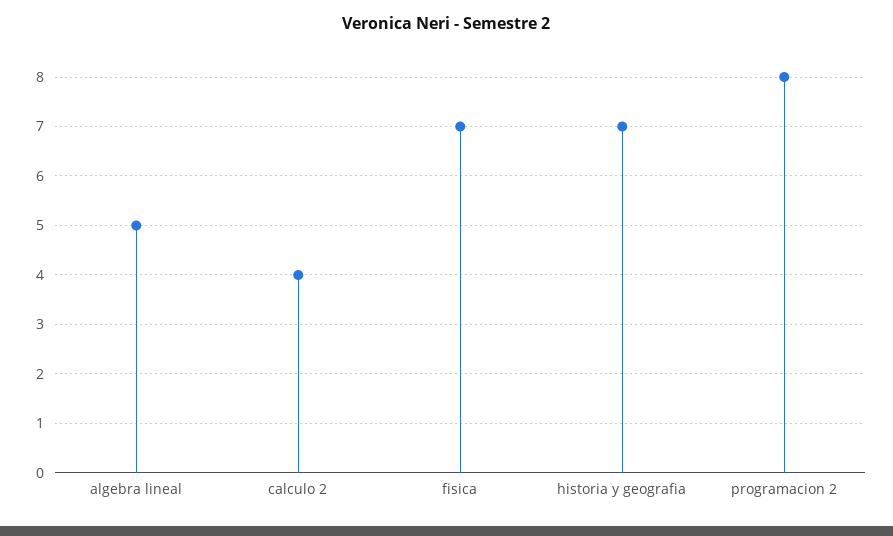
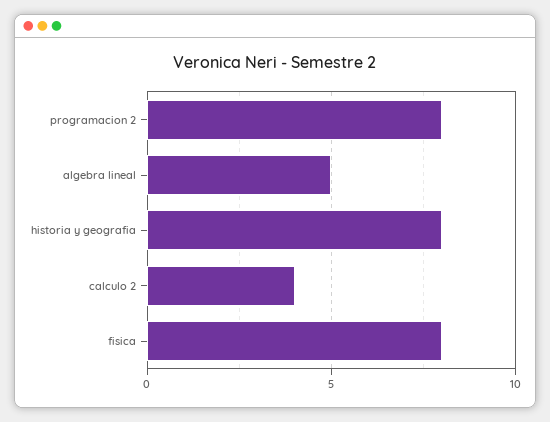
  {
    "algebra lineal": 5,
    "calculo 2": 4,
-   "fisica": 7,
+   "fisica": 8,
-   "historia y geografia": 7,
+   "historia y geografia": 8,
    "programacion 2": 8
  }

